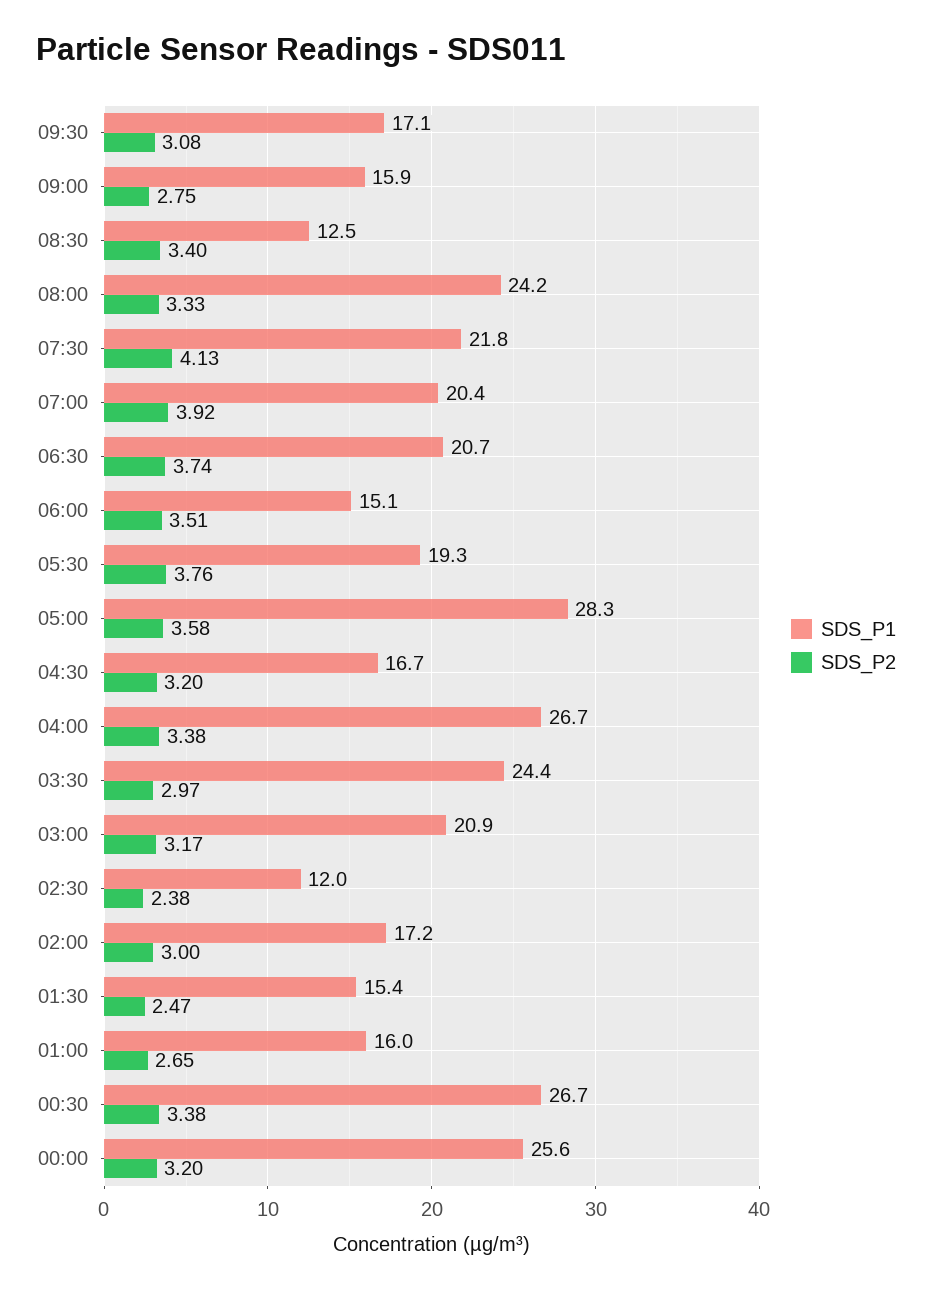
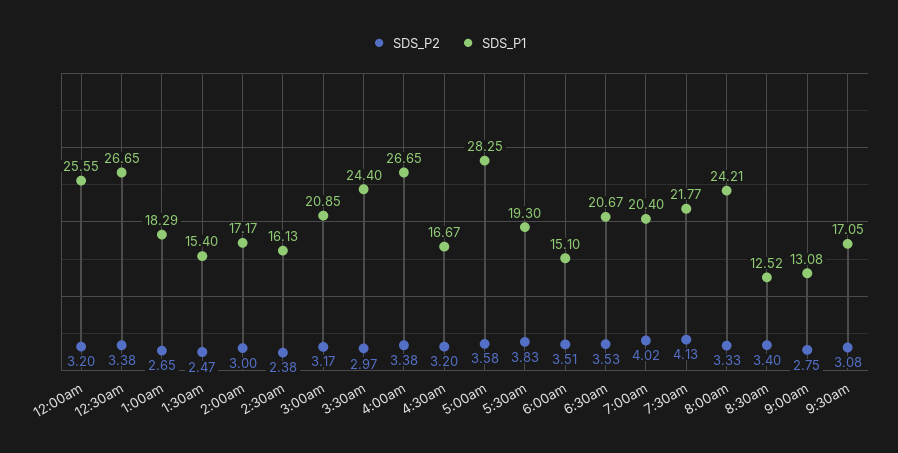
  {
    "SDS_P1": {
      "09:30": 17.05,
-     "09:00": 15.9,
+     "09:00": 13.08,
      "08:30": 12.52,
      "08:00": 24.21,
      "07:30": 21.77,
      "07:00": 20.4,
      "06:30": 20.67,
      "06:00": 15.1,
      "05:30": 19.3,
      "05:00": 28.25,
      "04:30": 16.67,
      "04:00": 26.65,
      "03:30": 24.4,
      "03:00": 20.85,
-     "02:30": 12,
+     "02:30": 16.13,
      "02:00": 17.17,
      "01:30": 15.4,
-     "01:00": 16,
+     "01:00": 18.29,
      "00:30": 26.65,
      "00:00": 25.55
    },
    "SDS_P2": {
      "09:30": 3.08,
      "09:00": 2.75,
      "08:30": 3.4,
      "08:00": 3.33,
      "07:30": 4.13,
-     "07:00": 3.92,
+     "07:00": 4.02,
-     "06:30": 3.74,
+     "06:30": 3.53,
      "06:00": 3.51,
-     "05:30": 3.76,
+     "05:30": 3.83,
      "05:00": 3.58,
      "04:30": 3.2,
      "04:00": 3.38,
      "03:30": 2.97,
      "03:00": 3.17,
      "02:30": 2.38,
      "02:00": 3,
      "01:30": 2.47,
      "01:00": 2.65,
      "00:30": 3.38,
      "00:00": 3.2
    }
  }

